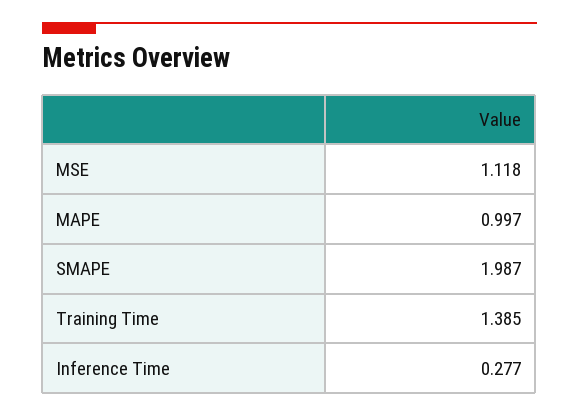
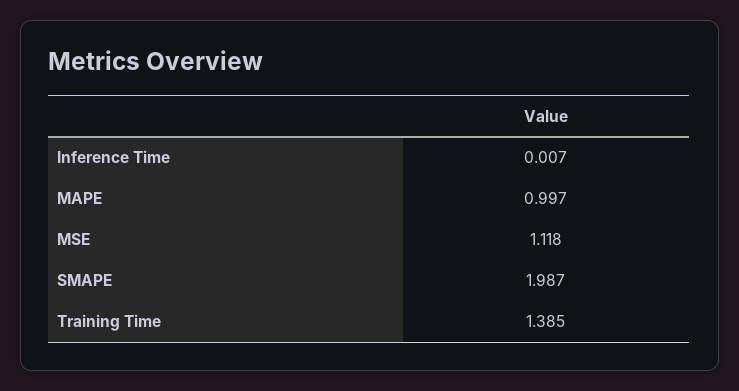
  {
    "MSE": 1.118,
    "MAPE": 0.997,
    "SMAPE": 1.987,
    "Training Time": 1.385,
-   "Inference Time": 0.277
+   "Inference Time": 0.007
  }

